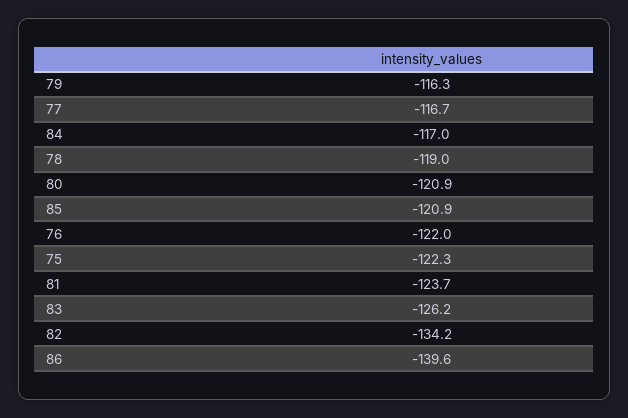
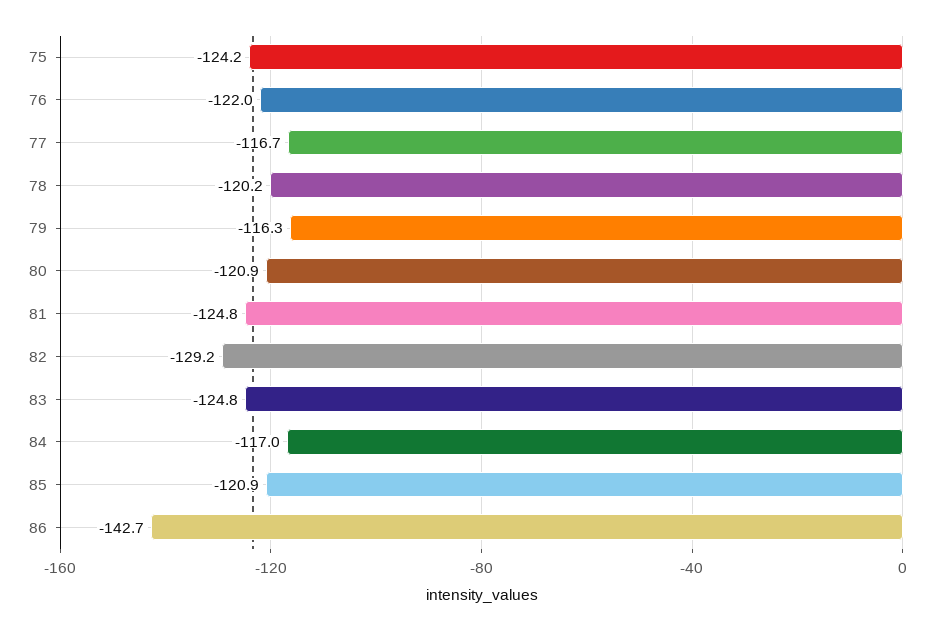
  {
    "79": -116.3,
    "77": -116.7,
    "84": -117,
-   "78": -119,
+   "78": -120.2,
    "80": -120.9,
    "85": -120.9,
    "76": -122,
-   "75": -122.3,
+   "75": -124.2,
-   "81": -123.7,
+   "81": -124.8,
-   "83": -126.2,
+   "83": -124.8,
-   "82": -134.2,
+   "82": -129.2,
-   "86": -139.6
+   "86": -142.7
  }

